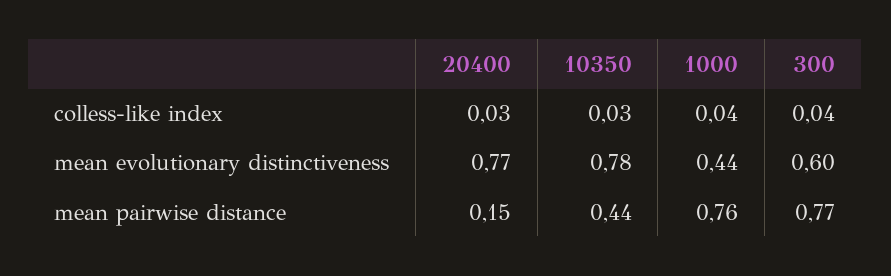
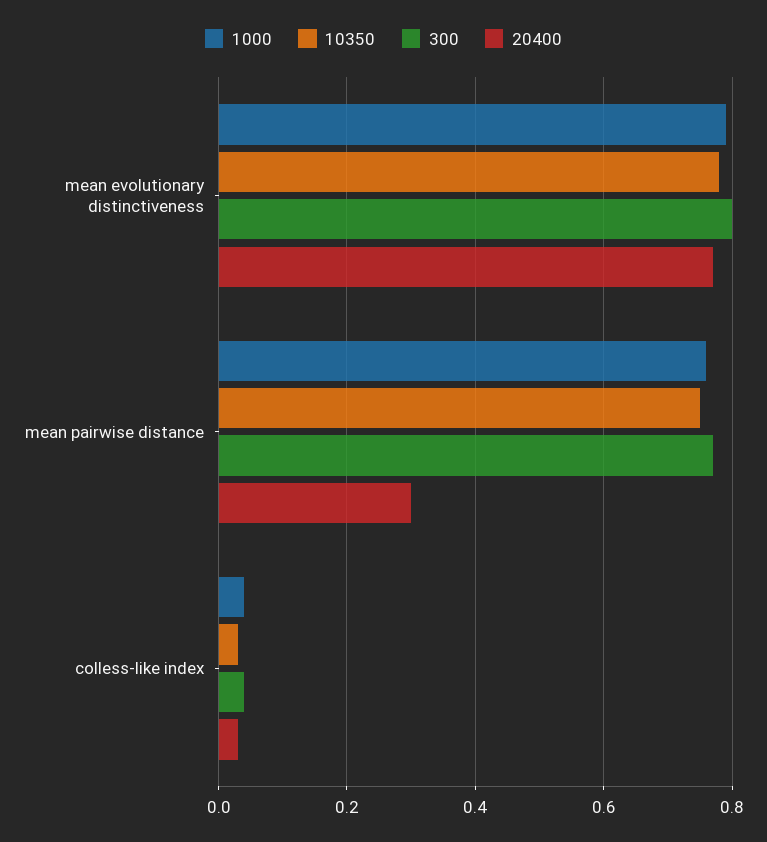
  {
    "20400": {
      "colless-like index": 0.03,
      "mean evolutionary distinctiveness": 0.77,
-     "mean pairwise distance": 0.15
+     "mean pairwise distance": 0.3
    },
    "10350": {
      "colless-like index": 0.03,
      "mean evolutionary distinctiveness": 0.78,
-     "mean pairwise distance": 0.44
+     "mean pairwise distance": 0.75
    },
    "1000": {
      "colless-like index": 0.04,
-     "mean evolutionary distinctiveness": 0.44,
+     "mean evolutionary distinctiveness": 0.8,
      "mean pairwise distance": 0.76
    },
    "300": {
      "colless-like index": 0.04,
-     "mean evolutionary distinctiveness": 0.6,
+     "mean evolutionary distinctiveness": 0.8,
      "mean pairwise distance": 0.77
    }
  }

